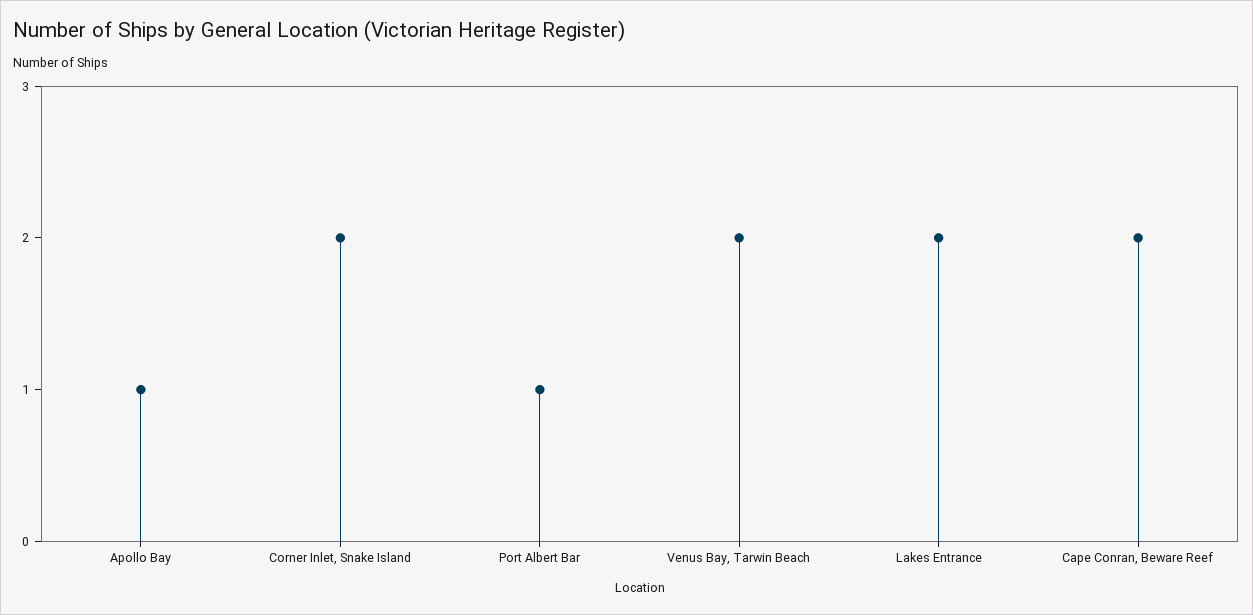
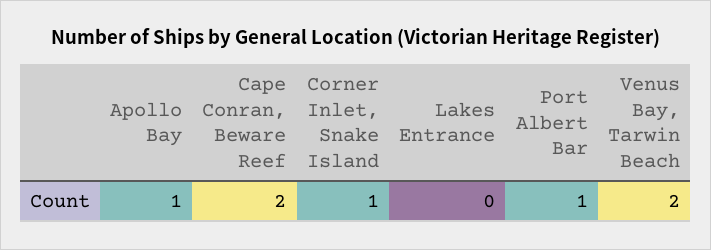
  {
    "Apollo Bay": 1,
-   "Corner Inlet, Snake Island": 2,
+   "Corner Inlet, Snake Island": 1,
    "Port Albert Bar": 1,
    "Venus Bay, Tarwin Beach": 2,
-   "Lakes Entrance": 2,
+   "Lakes Entrance": 0,
    "Cape Conran, Beware Reef": 2
  }

